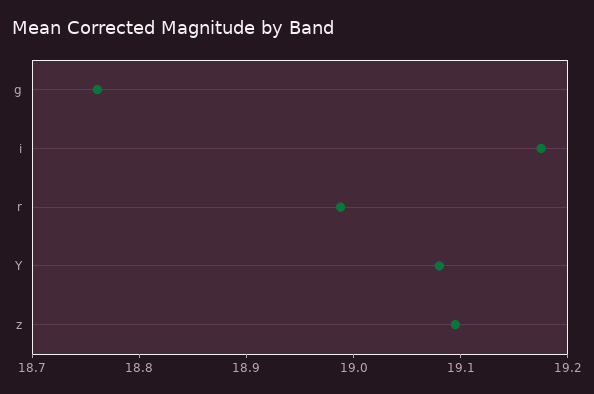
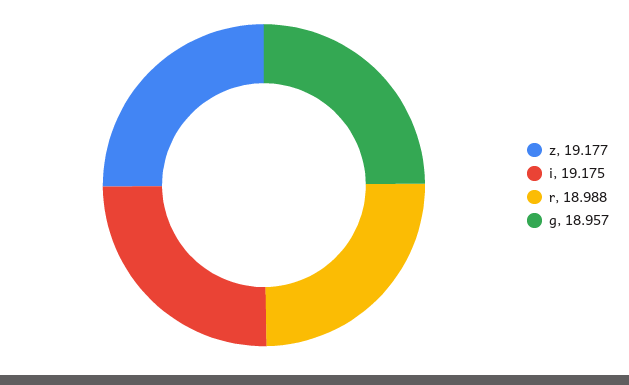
  {
-   "g": 18.76,
+   "g": 18.957,
    "i": 19.175,
    "r": 18.988,
-   "Y": 19.08,
-   "z": 19.1
+   "z": 19.177
  }

